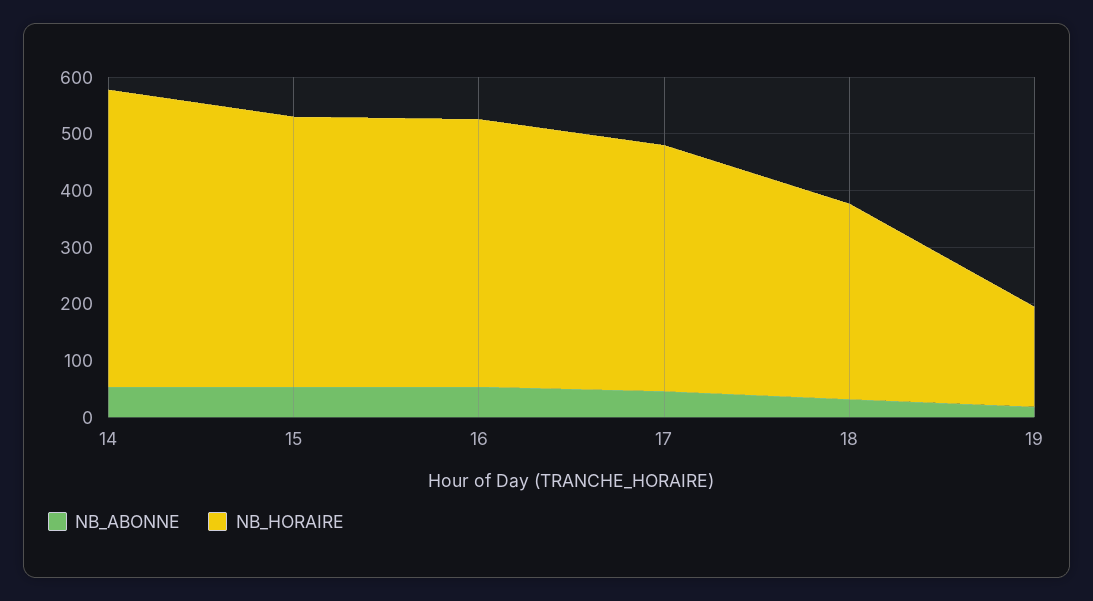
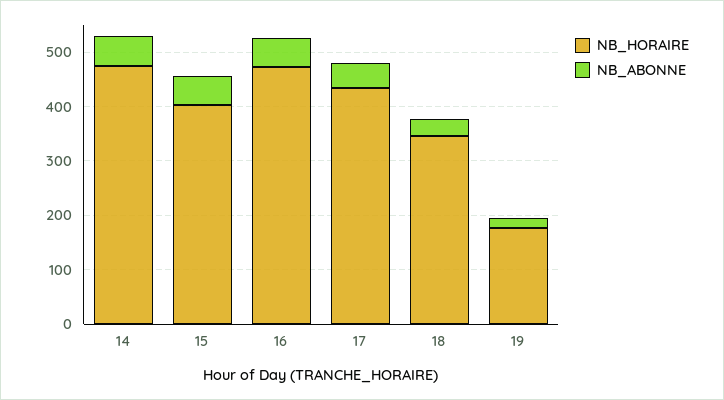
  {
    "NB_ABONNE": {
      "14": 60,
      "15": 60,
      "16": 60,
      "17": 40,
      "18": 40,
      "19": 20
    },
    "NB_HORAIRE": {
-     "14": 520,
+     "14": 480,
-     "15": 480,
+     "15": 400,
      "16": 480,
      "17": 440,
      "18": 340,
      "19": 180
    }
  }

